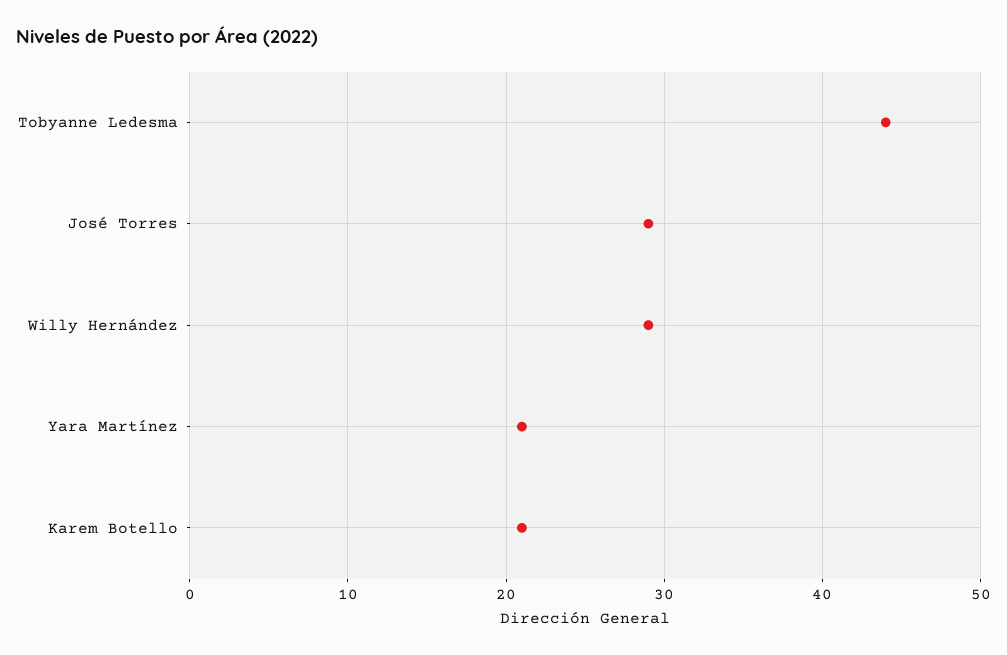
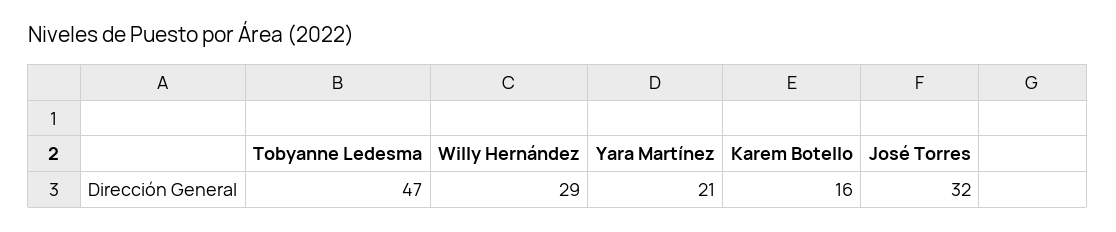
  {
-   "Tobyanne Ledesma": 44,
+   "Tobyanne Ledesma": 47,
-   "José Torres": 29,
+   "José Torres": 32,
    "Willy Hernández": 29,
    "Yara Martínez": 21,
-   "Karem Botello": 21
+   "Karem Botello": 16
  }

